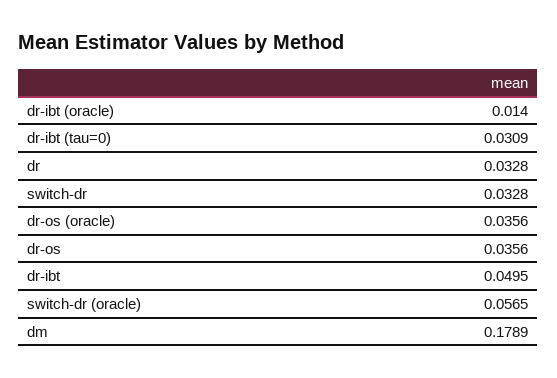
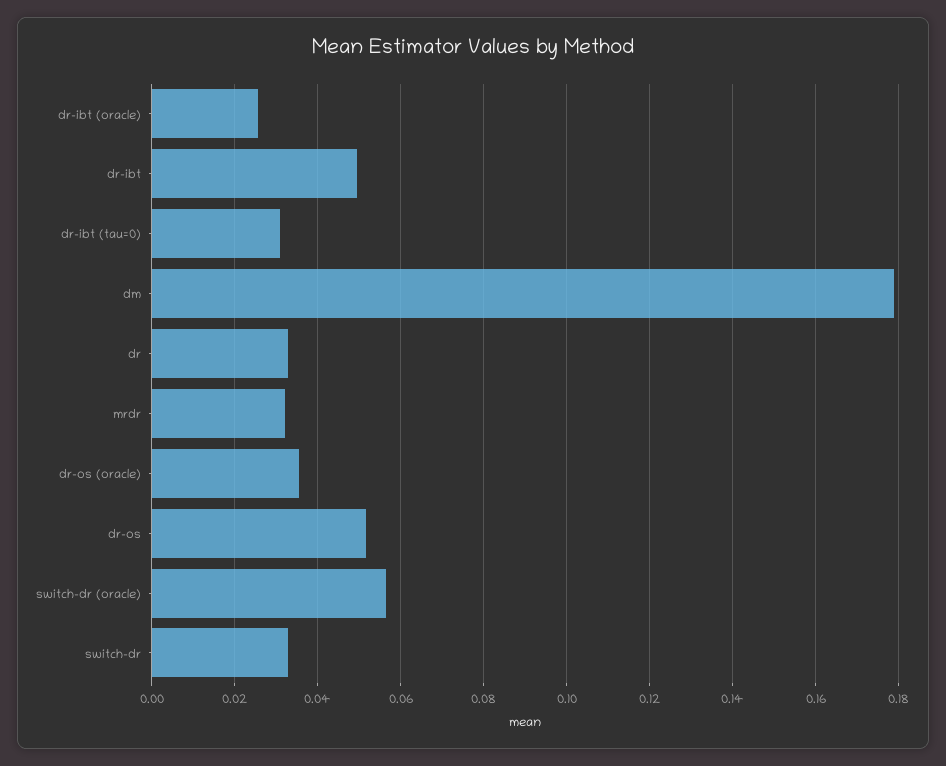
  {
-   "dr-ibt (oracle)": 0.014,
+   "dr-ibt (oracle)": 0.026,
    "dr-ibt (tau=0)": 0.0309,
    "dr": 0.0328,
    "switch-dr": 0.0328,
    "dr-os (oracle)": 0.0356,
-   "dr-os": 0.0356,
+   "dr-os": 0.052,
    "dr-ibt": 0.0495,
    "switch-dr (oracle)": 0.0565,
-   "dm": 0.1789
+   "dm": 0.1789,
+   "mrdr": 0.032
  }

